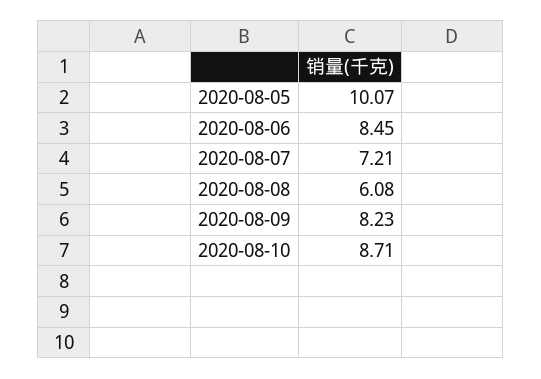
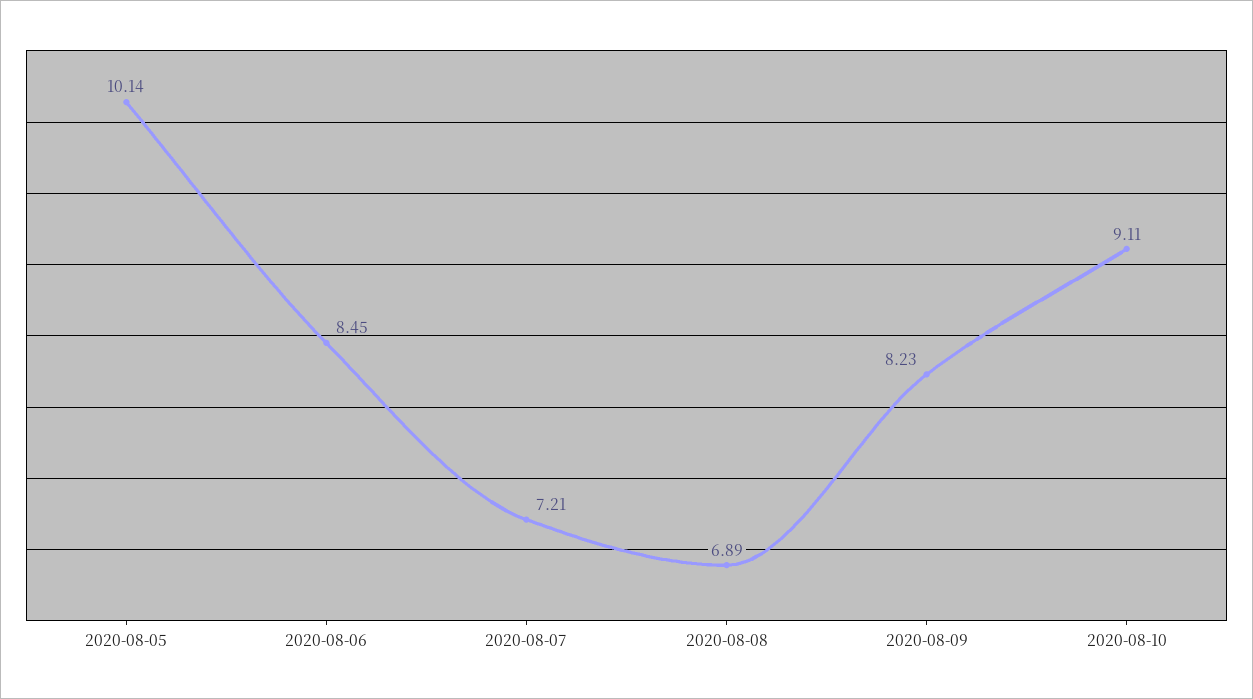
  {
-   "2020-08-05": 10.07,
+   "2020-08-05": 10.14,
    "2020-08-06": 8.45,
    "2020-08-07": 7.21,
-   "2020-08-08": 6.08,
+   "2020-08-08": 6.89,
    "2020-08-09": 8.23,
-   "2020-08-10": 8.71
+   "2020-08-10": 9.11
  }

